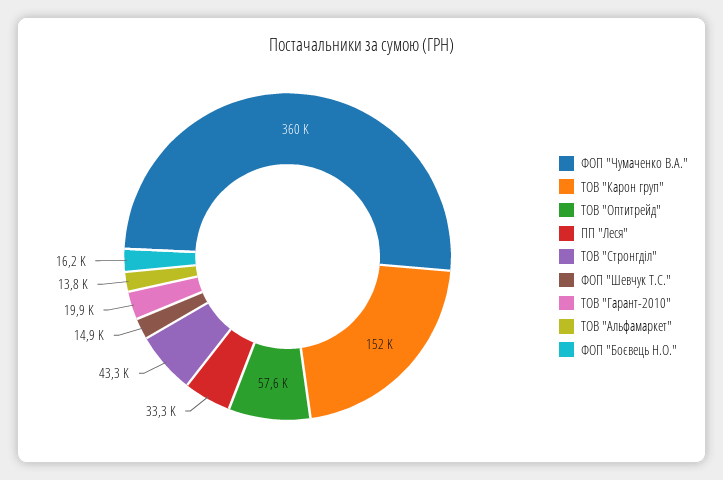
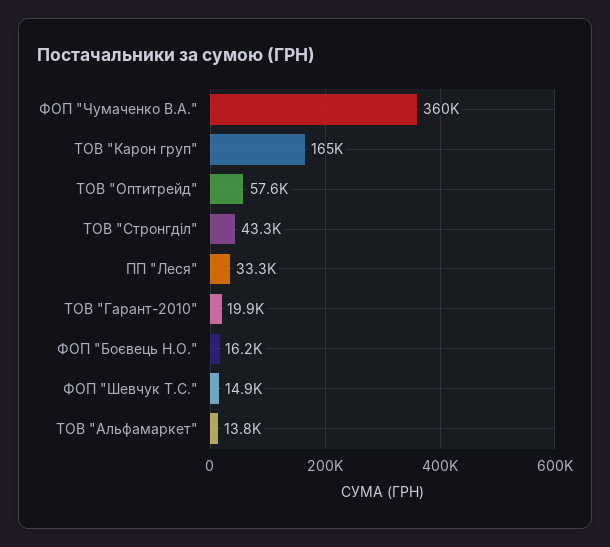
  {
    "ФОП \"Чумаченко В.А.\"": 360000,
-   "ТОВ \"Карон груп\"": 152000,
+   "ТОВ \"Карон груп\"": 165000,
    "ТОВ \"Оптитрейд\"": 57600,
    "ПП \"Леся\"": 33300,
    "ТОВ \"Стронгділ\"": 43300,
    "ФОП \"Шевчук Т.С.\"": 14900,
    "ТОВ \"Гарант-2010\"": 19900,
    "ТОВ \"Альфамаркет\"": 13800,
    "ФОП \"Боєвець Н.О.\"": 16200
  }

